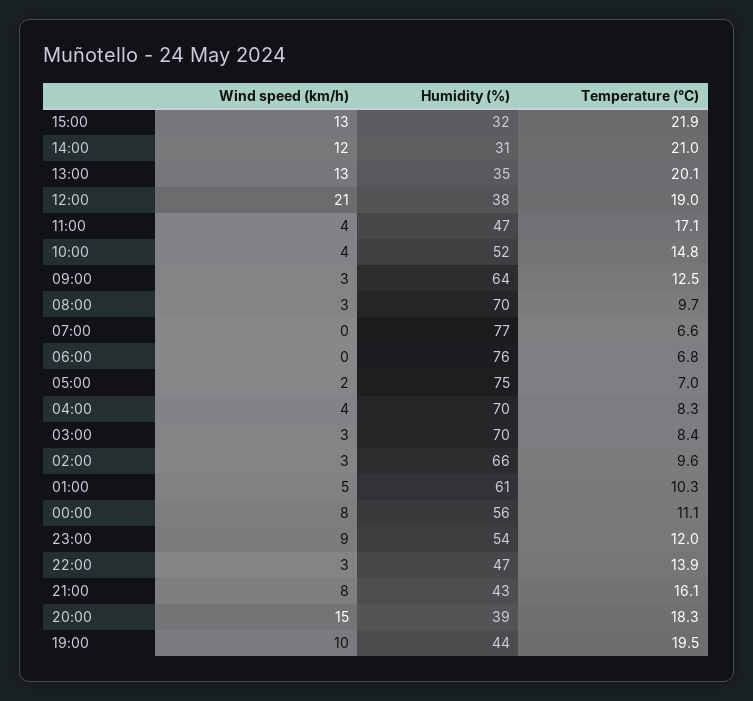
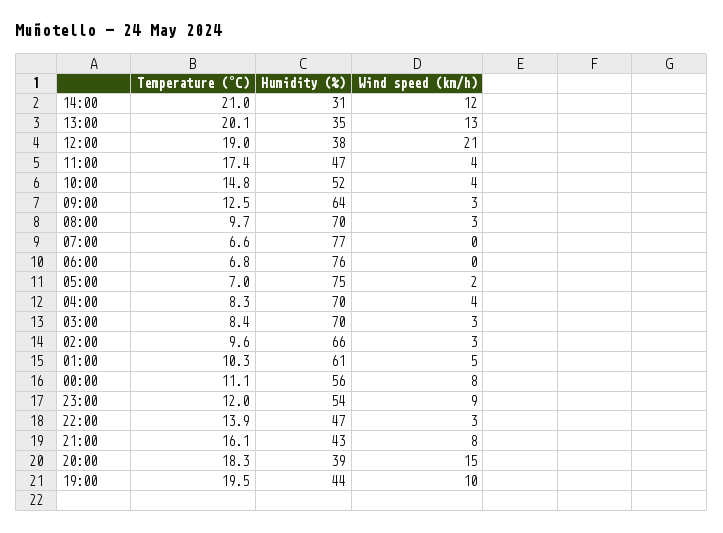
  {
    "Wind speed (km/h)": {
-     "15:00": 13,
      "14:00": 12,
      "13:00": 13,
      "12:00": 21,
      "11:00": 4,
      "10:00": 4,
      "09:00": 3,
      "08:00": 3,
      "07:00": 0,
      "06:00": 0,
      "05:00": 2,
      "04:00": 4,
      "03:00": 3,
      "02:00": 3,
      "01:00": 5,
      "00:00": 8,
      "23:00": 9,
      "22:00": 3,
      "21:00": 8,
      "20:00": 15,
      "19:00": 10
    },
    "Humidity (%)": {
-     "15:00": 32,
      "14:00": 31,
      "13:00": 35,
      "12:00": 38,
      "11:00": 47,
      "10:00": 52,
      "09:00": 64,
      "08:00": 70,
      "07:00": 77,
      "06:00": 76,
      "05:00": 75,
      "04:00": 70,
      "03:00": 70,
      "02:00": 66,
      "01:00": 61,
      "00:00": 56,
      "23:00": 54,
      "22:00": 47,
      "21:00": 43,
      "20:00": 39,
      "19:00": 44
    },
    "Temperature (°C)": {
-     "15:00": 21.9,
      "14:00": 21,
      "13:00": 20.1,
      "12:00": 19,
-     "11:00": 17.1,
+     "11:00": 17.4,
      "10:00": 14.8,
      "09:00": 12.5,
      "08:00": 9.7,
      "07:00": 6.6,
      "06:00": 6.8,
      "05:00": 7,
      "04:00": 8.3,
      "03:00": 8.4,
      "02:00": 9.6,
      "01:00": 10.3,
      "00:00": 11.1,
      "23:00": 12,
      "22:00": 13.9,
      "21:00": 16.1,
      "20:00": 18.3,
      "19:00": 19.5
    }
  }

